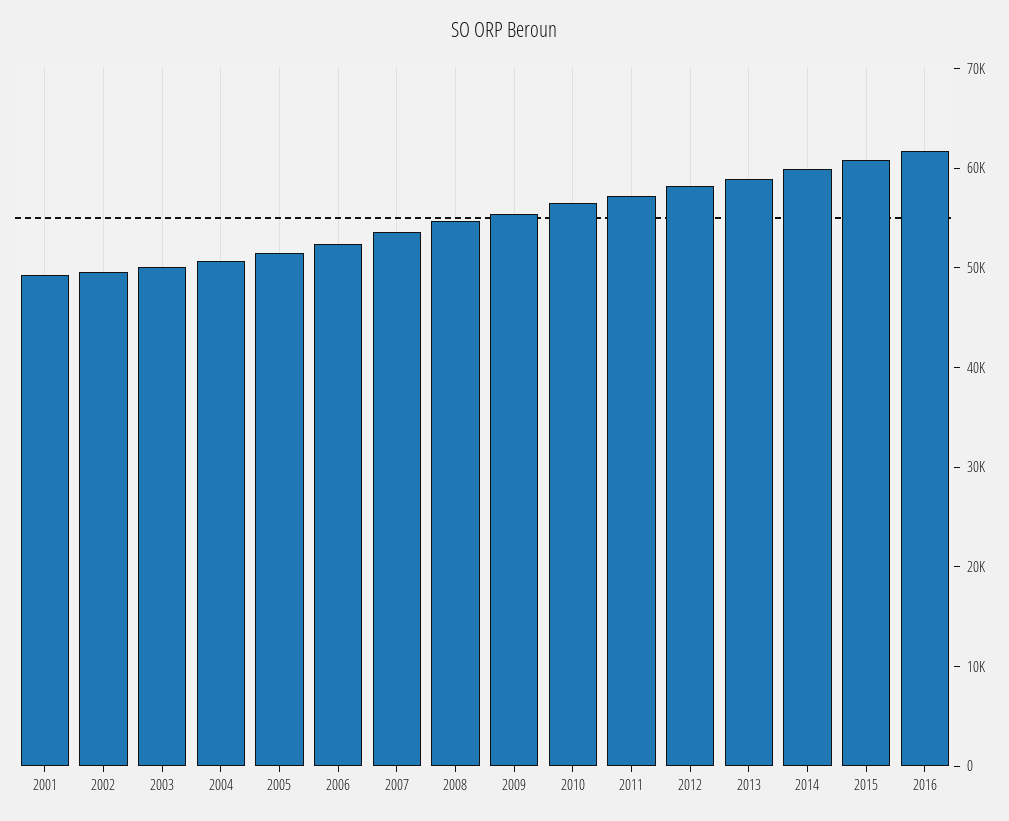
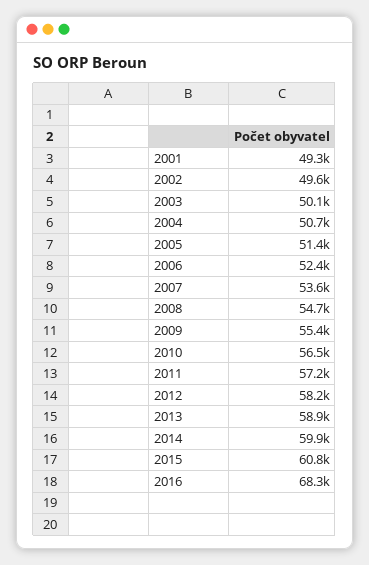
  {
    "2001": 49300,
    "2002": 49600,
    "2003": 50100,
    "2004": 50700,
    "2005": 51400,
    "2006": 52400,
    "2007": 53600,
    "2008": 54700,
    "2009": 55400,
    "2010": 56500,
    "2011": 57200,
    "2012": 58200,
    "2013": 58900,
    "2014": 59900,
    "2015": 60800,
-   "2016": 62000
+   "2016": 68300
  }

